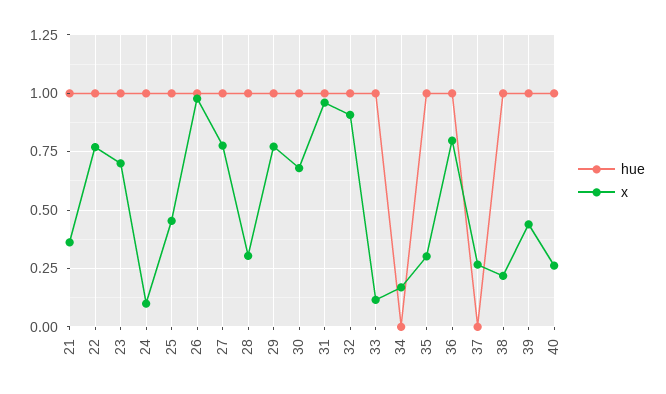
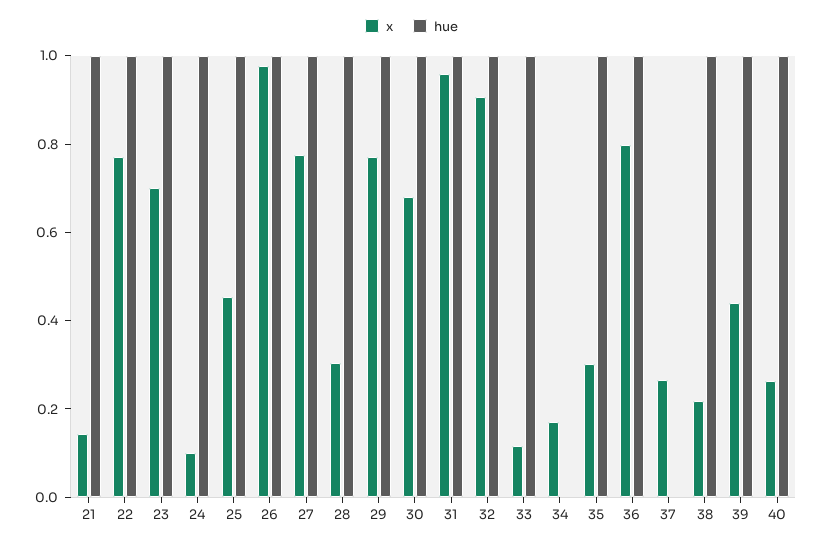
  {
    "hue": {
      "21": 1,
      "22": 1,
      "23": 1,
      "24": 1,
      "25": 1,
      "26": 1,
      "27": 1,
      "28": 1,
      "29": 1,
      "30": 1,
      "31": 1,
      "32": 1,
      "33": 1,
      "34": 0,
      "35": 1,
      "36": 1,
      "37": 0,
      "38": 1,
      "39": 1,
      "40": 1
    },
    "x": {
-     "21": 0.35,
+     "21": 0.15,
      "22": 0.75,
      "23": 0.7,
      "24": 0.1,
      "25": 0.45,
      "26": 1,
      "27": 0.8,
      "28": 0.3,
      "29": 0.75,
      "30": 0.7,
      "31": 0.95,
      "32": 0.9,
      "33": 0.1,
      "34": 0.15,
      "35": 0.3,
      "36": 0.8,
      "37": 0.25,
      "38": 0.2,
      "39": 0.45,
      "40": 0.25
    }
  }

